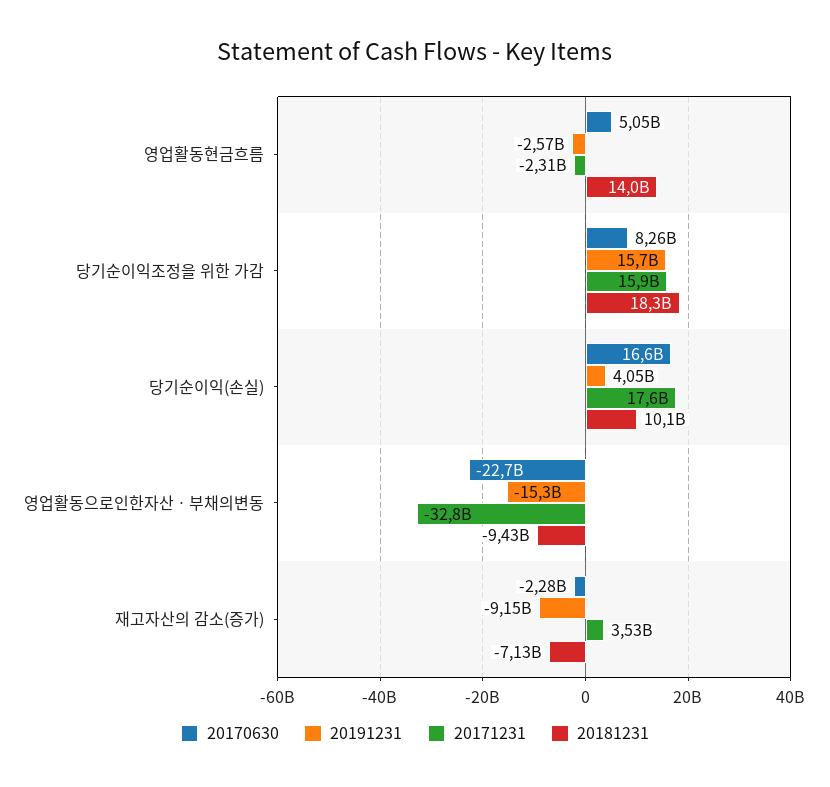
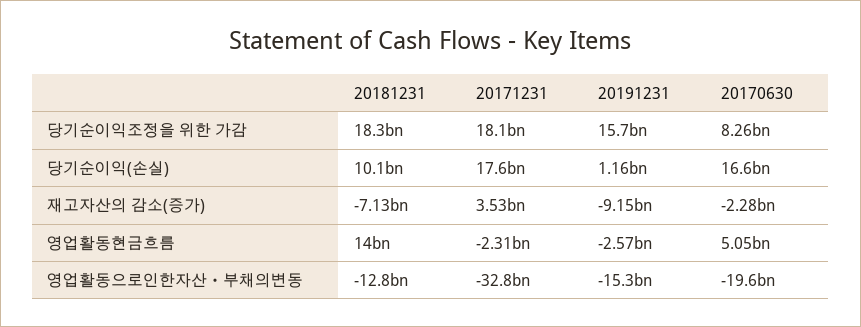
  {
    "20170630": {
      "영업활동현금흐름": 5050000000,
      "당기순이익조정을 위한 가감": 8260000000,
      "당기순이익(손실)": 16600000000,
-     "영업활동으로인한자산ㆍ부채의변동": -22700000000,
+     "영업활동으로인한자산ㆍ부채의변동": -19600000000,
      "재고자산의 감소(증가)": -2280000000
    },
    "20191231": {
      "영업활동현금흐름": -2570000000,
      "당기순이익조정을 위한 가감": 15700000000,
-     "당기순이익(손실)": 4050000000,
+     "당기순이익(손실)": 1160000000,
      "영업활동으로인한자산ㆍ부채의변동": -15300000000,
      "재고자산의 감소(증가)": -9150000000
    },
    "20171231": {
      "영업활동현금흐름": -2310000000,
-     "당기순이익조정을 위한 가감": 15900000000,
+     "당기순이익조정을 위한 가감": 18100000000,
      "당기순이익(손실)": 17600000000,
      "영업활동으로인한자산ㆍ부채의변동": -32800000000,
      "재고자산의 감소(증가)": 3530000000
    },
    "20181231": {
      "영업활동현금흐름": 14000000000,
      "당기순이익조정을 위한 가감": 18300000000,
      "당기순이익(손실)": 10100000000,
-     "영업활동으로인한자산ㆍ부채의변동": -9430000000,
+     "영업활동으로인한자산ㆍ부채의변동": -12800000000,
      "재고자산의 감소(증가)": -7130000000
    }
  }

